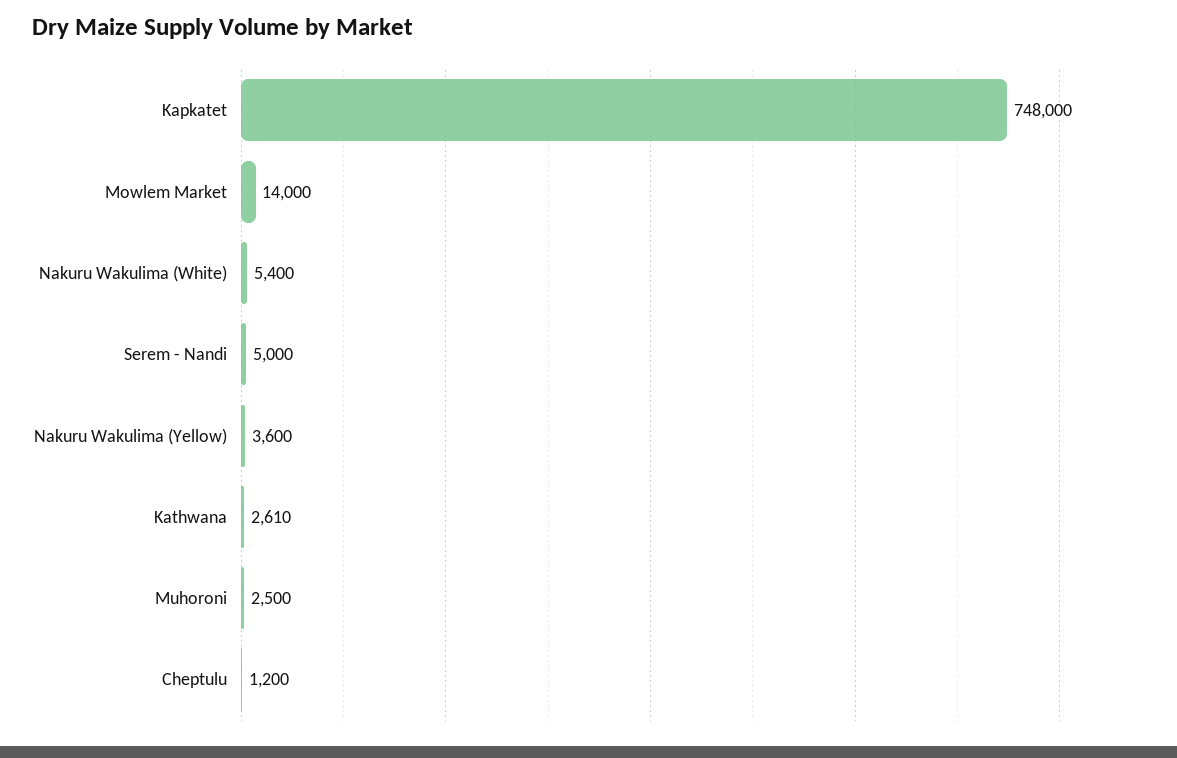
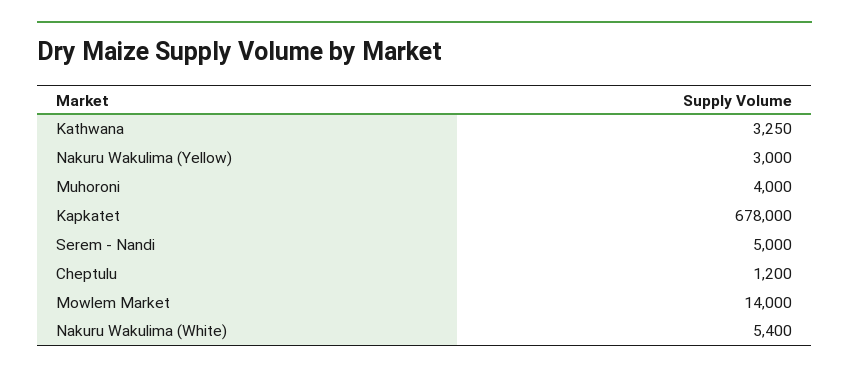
  {
-   "Kapkatet": 748000,
+   "Kapkatet": 678000,
    "Mowlem Market": 14000,
    "Nakuru Wakulima (White)": 5400,
    "Serem - Nandi": 5000,
-   "Nakuru Wakulima (Yellow)": 3600,
+   "Nakuru Wakulima (Yellow)": 3000,
-   "Kathwana": 2610,
+   "Kathwana": 3250,
-   "Muhoroni": 2500,
+   "Muhoroni": 4000,
    "Cheptulu": 1200
  }

